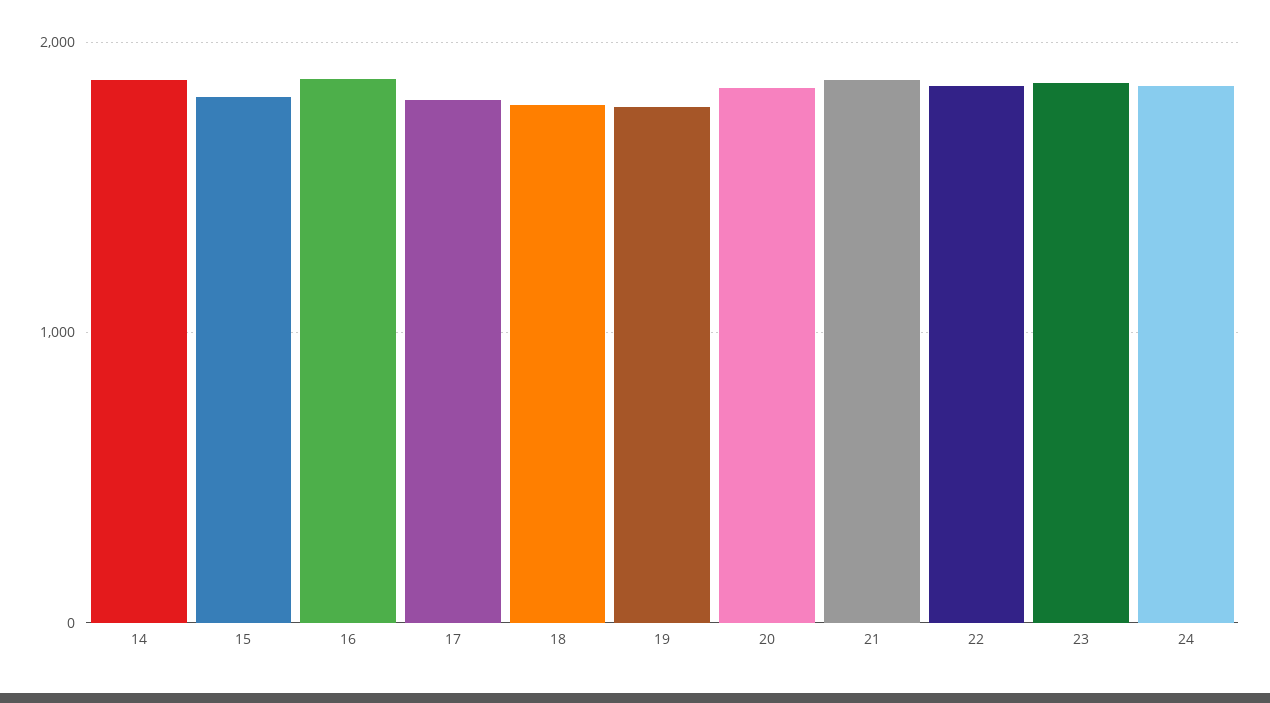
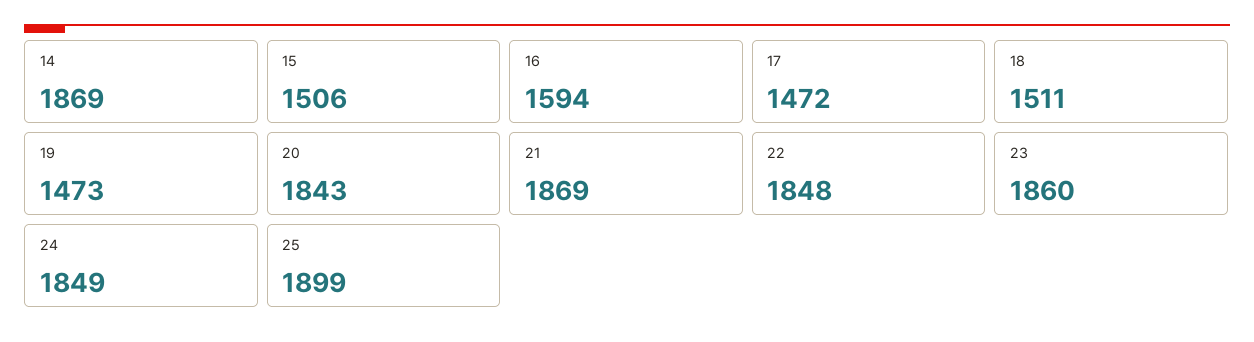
  {
    "14": 1869,
-   "15": 1800,
+   "15": 1506,
-   "16": 1900,
+   "16": 1594,
-   "17": 1800,
+   "17": 1472,
-   "18": 1800,
+   "18": 1511,
-   "19": 1800,
+   "19": 1473,
    "20": 1843,
    "21": 1869,
    "22": 1848,
    "23": 1860,
-   "24": 1849
+   "24": 1849,
+   "25": 1899
  }

